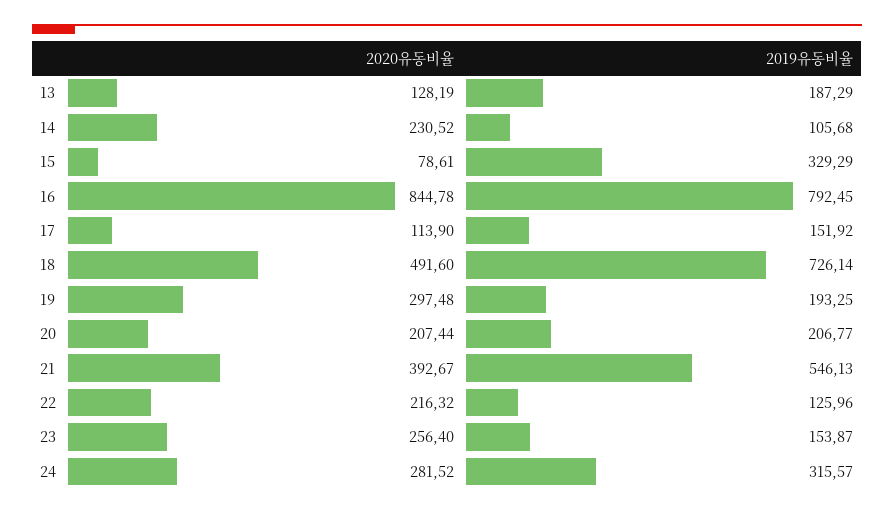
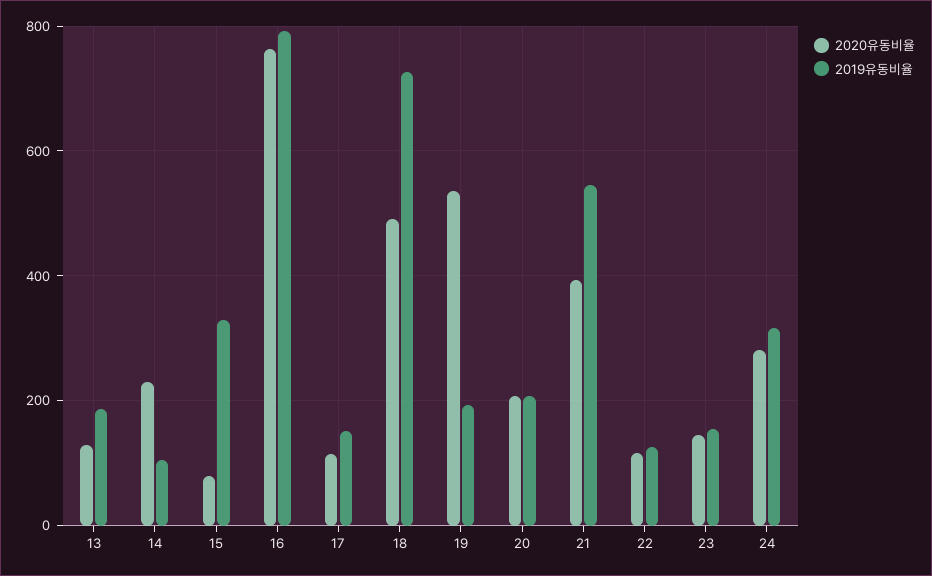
  {
    "2020유동비율": {
      "13": 128.19,
      "14": 230.52,
      "15": 78.61,
-     "16": 844.78,
+     "16": 760,
      "17": 113.9,
      "18": 491.6,
-     "19": 297.48,
+     "19": 540,
      "20": 207.44,
      "21": 392.67,
-     "22": 216.32,
+     "22": 120,
-     "23": 256.4,
+     "23": 140,
      "24": 281.52
    },
    "2019유동비율": {
      "13": 187.29,
      "14": 105.68,
      "15": 329.29,
      "16": 792.45,
      "17": 151.92,
      "18": 726.14,
      "19": 193.25,
      "20": 206.77,
      "21": 546.13,
      "22": 125.96,
      "23": 153.87,
      "24": 315.57
    }
  }

